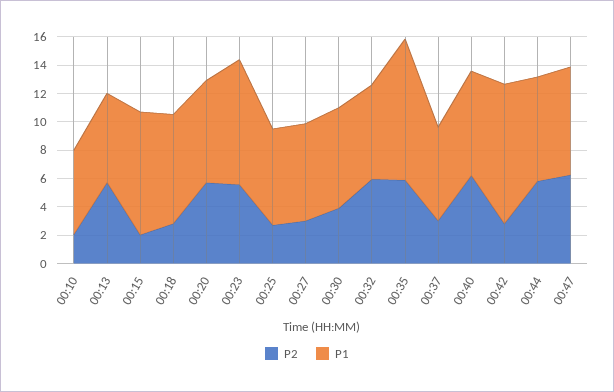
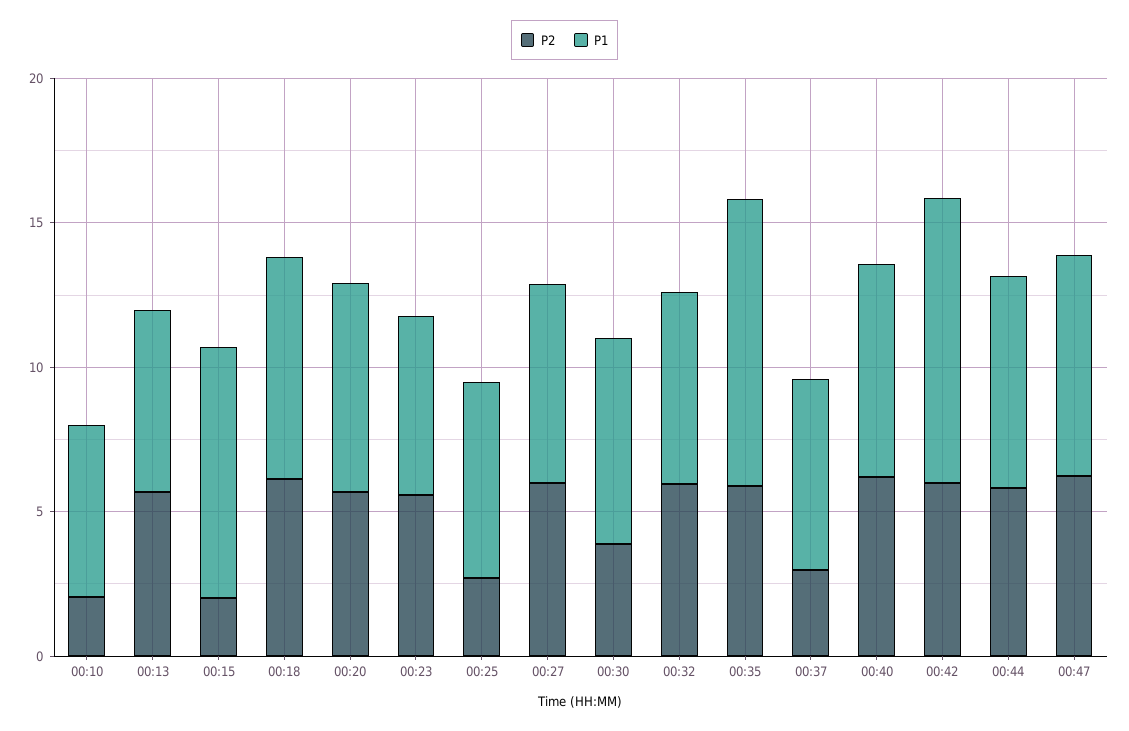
  {
    "P2": {
      "00:10": 2,
      "00:13": 6,
      "00:15": 2,
-     "00:18": 3,
+     "00:18": 6,
      "00:20": 6,
      "00:23": 6,
      "00:25": 3,
-     "00:27": 3,
+     "00:27": 6,
      "00:30": 4,
      "00:32": 6,
      "00:35": 6,
      "00:37": 3,
      "00:40": 6,
-     "00:42": 3,
+     "00:42": 6,
      "00:44": 6,
      "00:47": 6
    },
    "P1": {
      "00:10": 6,
      "00:13": 6,
      "00:15": 9,
      "00:18": 8,
      "00:20": 7,
-     "00:23": 9,
+     "00:23": 6,
      "00:25": 7,
      "00:27": 7,
      "00:30": 7,
      "00:32": 7,
      "00:35": 10,
      "00:37": 7,
      "00:40": 7,
      "00:42": 10,
      "00:44": 7,
      "00:47": 8
    }
  }

